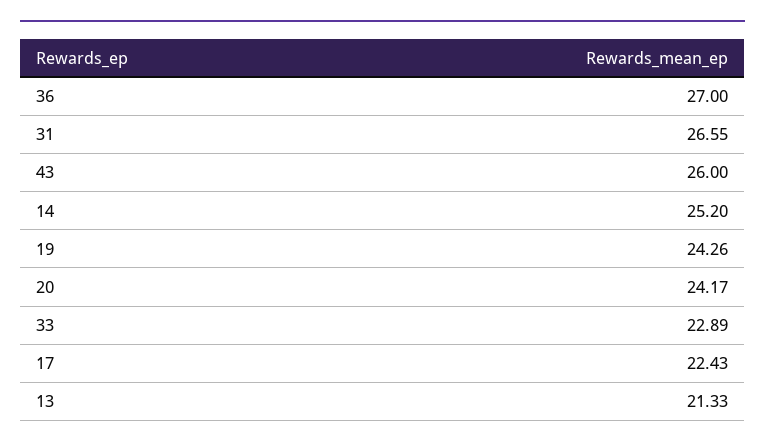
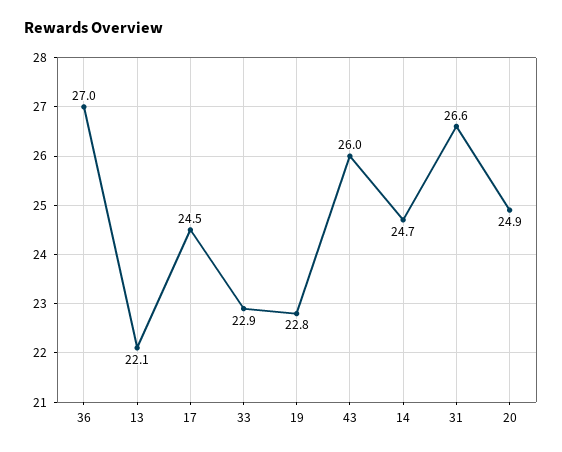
  {
    "36": 27,
    "31": 26.55,
    "43": 26,
-   "14": 25.2,
+   "14": 24.7,
-   "19": 24.26,
+   "19": 22.8,
-   "20": 24.17,
+   "20": 24.9,
    "33": 22.89,
-   "17": 22.43,
+   "17": 24.5,
-   "13": 21.33
+   "13": 22.1
  }

